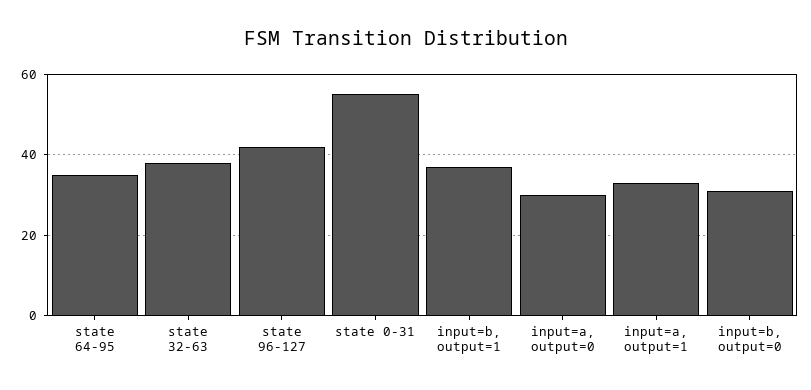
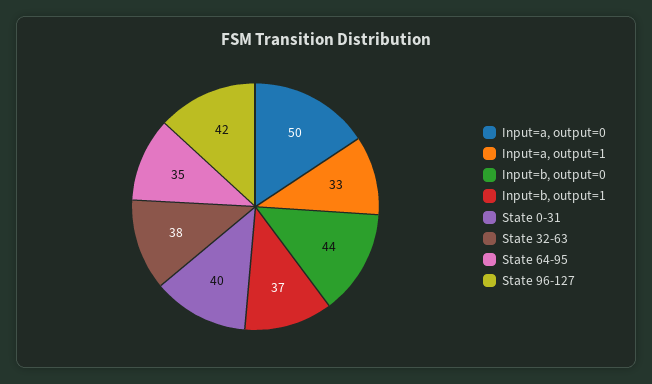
  {
    "state 64-95": 35,
    "state 32-63": 38,
    "state 96-127": 42,
-   "state 0-31": 55,
+   "state 0-31": 40,
    "input=b, output=1": 37,
-   "input=a, output=0": 30,
+   "input=a, output=0": 50,
    "input=a, output=1": 33,
-   "input=b, output=0": 30
+   "input=b, output=0": 44
  }

